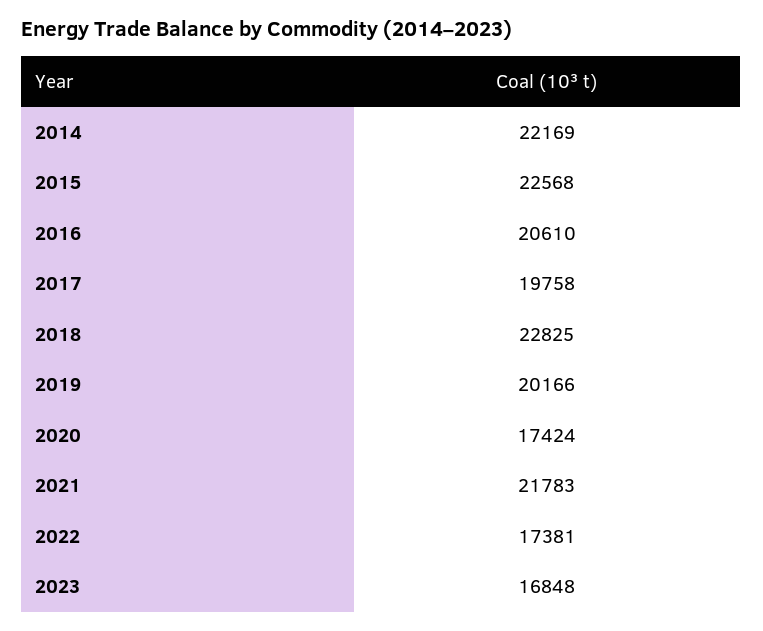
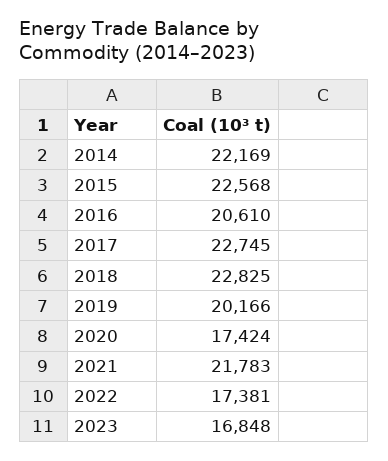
  {
    "2014": 22169,
    "2015": 22568,
    "2016": 20610,
-   "2017": 19758,
+   "2017": 22745,
    "2018": 22825,
    "2019": 20166,
    "2020": 17424,
    "2021": 21783,
    "2022": 17381,
    "2023": 16848
  }

